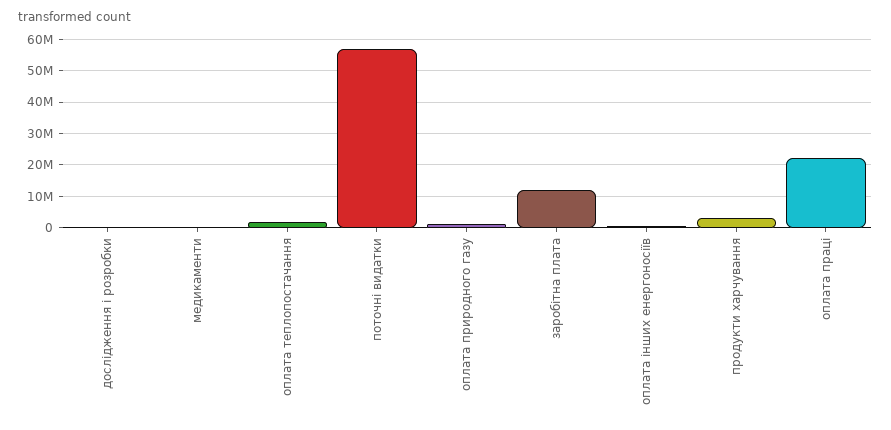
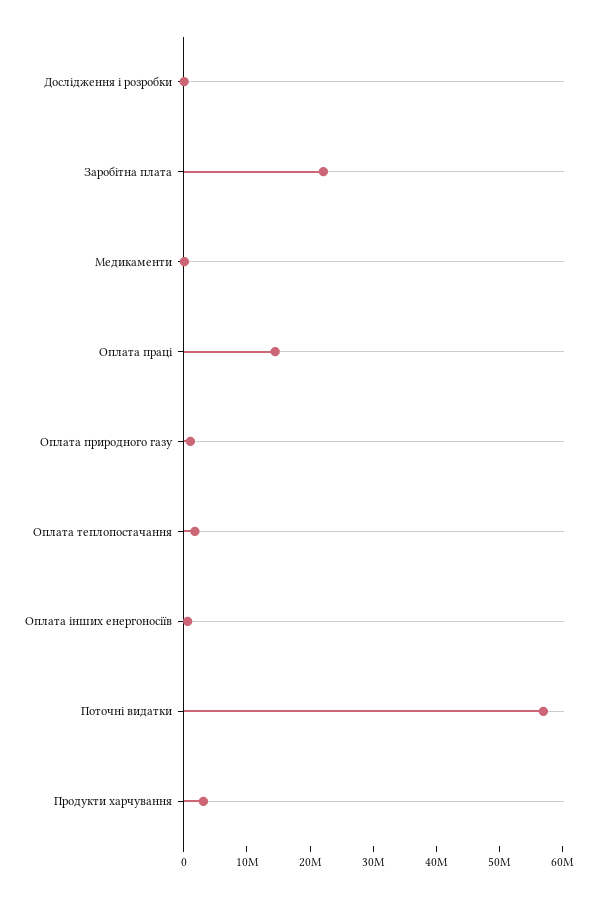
  {
    "дослідження і розробки": 0,
    "медикаменти": 0,
    "оплата теплопостачання": 2000000,
    "поточні видатки": 58000000,
    "оплата природного газу": 2000000,
-   "заробітна плата": 12000000,
+   "заробітна плата": 22000000,
    "оплата інших енергоносіїв": 0,
    "продукти харчування": 4000000,
-   "оплата праці": 22000000
+   "оплата праці": 14000000
  }

